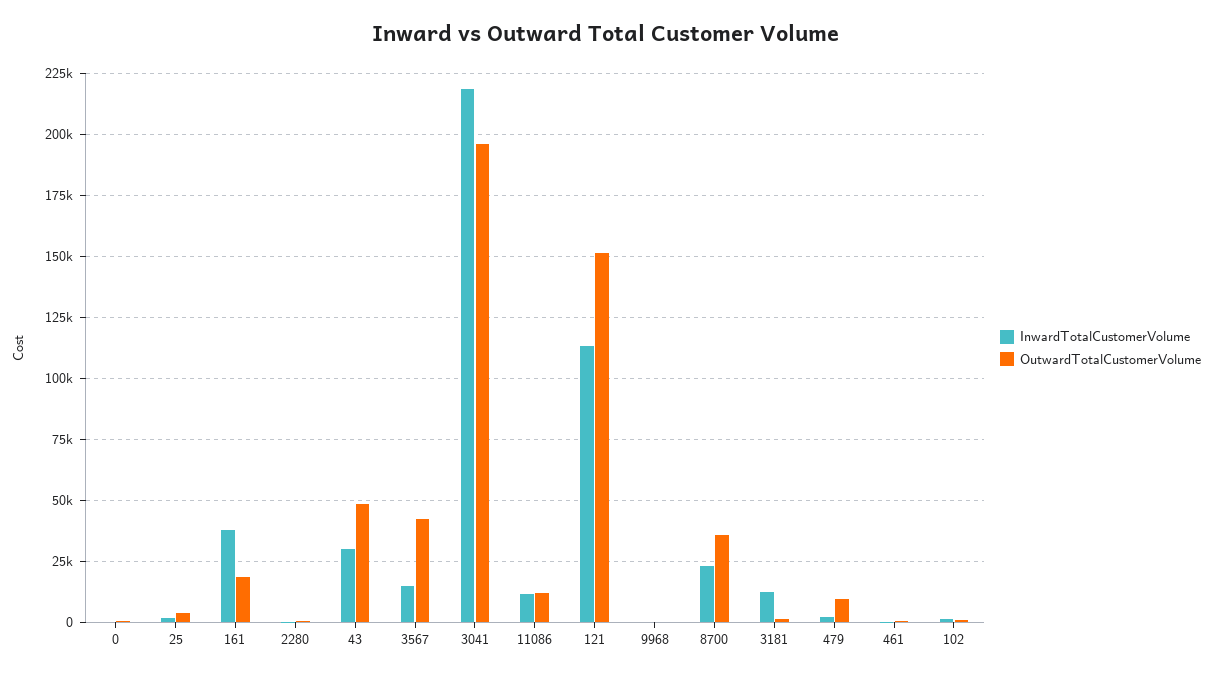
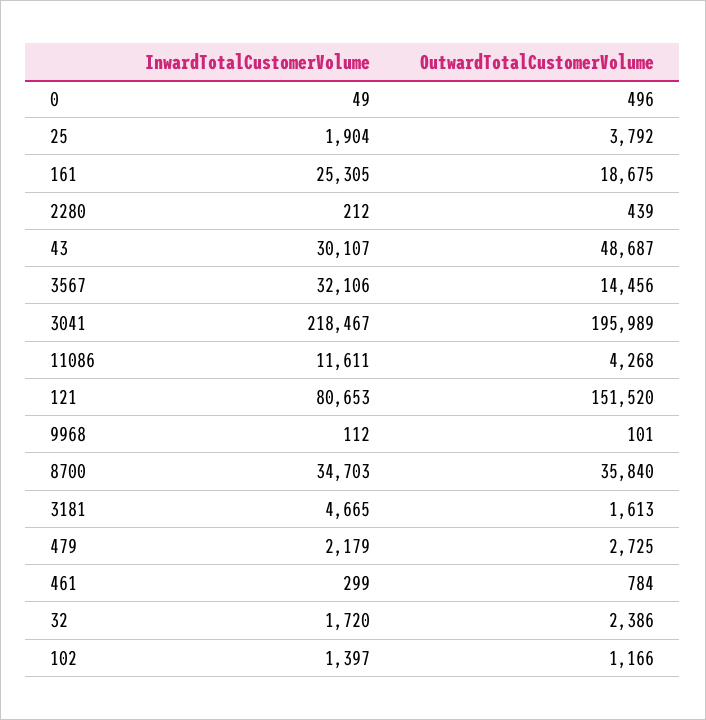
  {
    "InwardTotalCustomerVolume": {
      "0": 49,
      "25": 1904,
-     "161": 37500,
+     "161": 25305,
      "2280": 212,
      "43": 30107,
-     "3567": 15000,
+     "3567": 32106,
      "3041": 218467,
      "11086": 11611,
-     "121": 112500,
+     "121": 80653,
      "9968": 112,
-     "8700": 22500,
+     "8700": 34703,
-     "3181": 12500,
+     "3181": 4665,
      "479": 2179,
      "461": 299,
-     "102": 1397
+     "102": 1397,
+     "32": 1720
    },
    "OutwardTotalCustomerVolume": {
      "0": 496,
      "25": 3792,
      "161": 18675,
      "2280": 439,
      "43": 48687,
-     "3567": 42500,
+     "3567": 14456,
      "3041": 195989,
-     "11086": 12500,
+     "11086": 4268,
      "121": 151520,
      "9968": 101,
      "8700": 35840,
      "3181": 1613,
-     "479": 10000,
+     "479": 2725,
      "461": 784,
-     "102": 1166
+     "102": 1166,
+     "32": 2386
    }
  }

